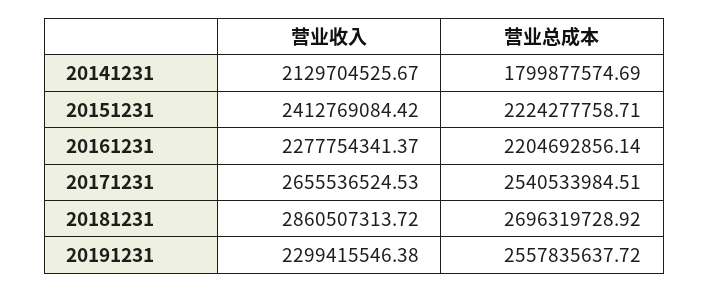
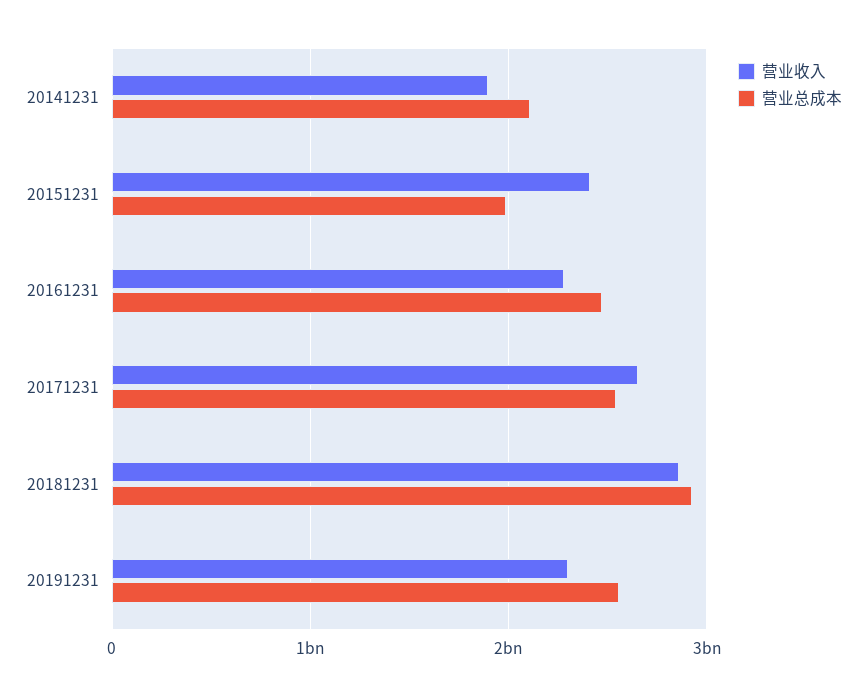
  {
    "营业收入": {
-     "20141231": 2129704525.67,
+     "20141231": 1900000000,
      "20151231": 2412769084.42,
      "20161231": 2277754341.37,
      "20171231": 2655536524.53,
      "20181231": 2860507313.72,
      "20191231": 2299415546.38
    },
    "营业总成本": {
-     "20141231": 1799877574.69,
+     "20141231": 2100000000,
-     "20151231": 2224277758.71,
+     "20151231": 2000000000,
-     "20161231": 2204692856.14,
+     "20161231": 2500000000,
      "20171231": 2540533984.51,
-     "20181231": 2696319728.92,
+     "20181231": 2900000000,
      "20191231": 2557835637.72
    }
  }

